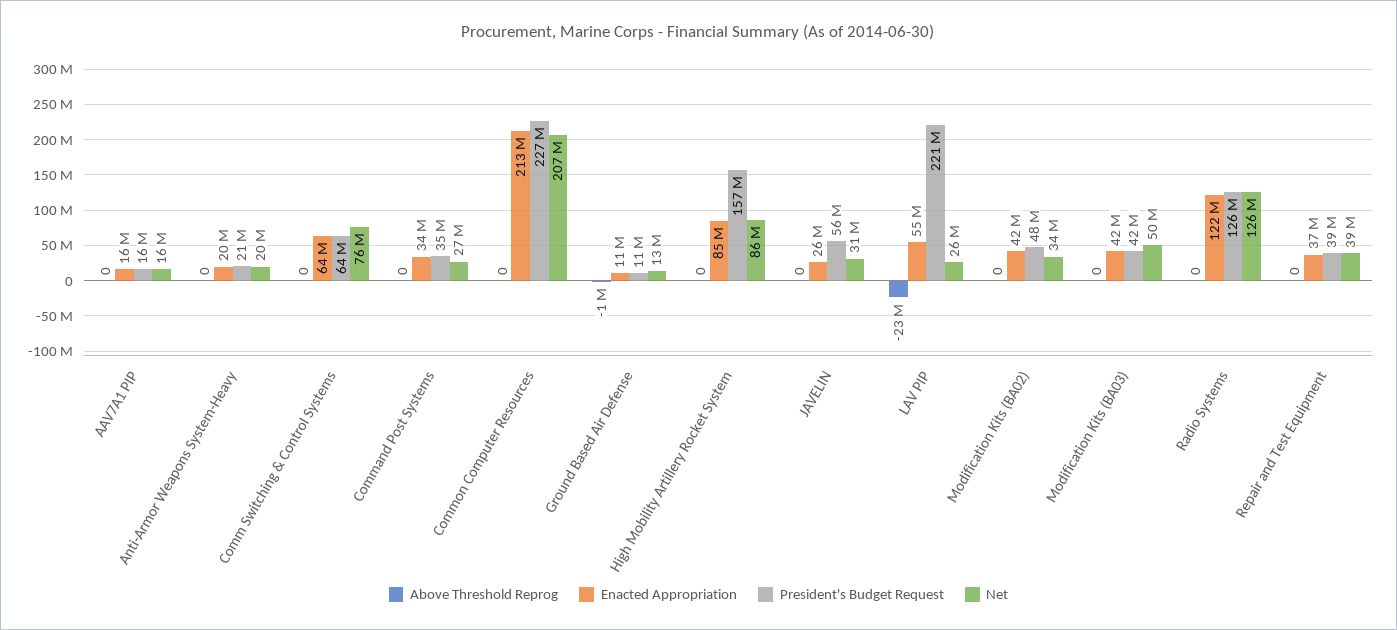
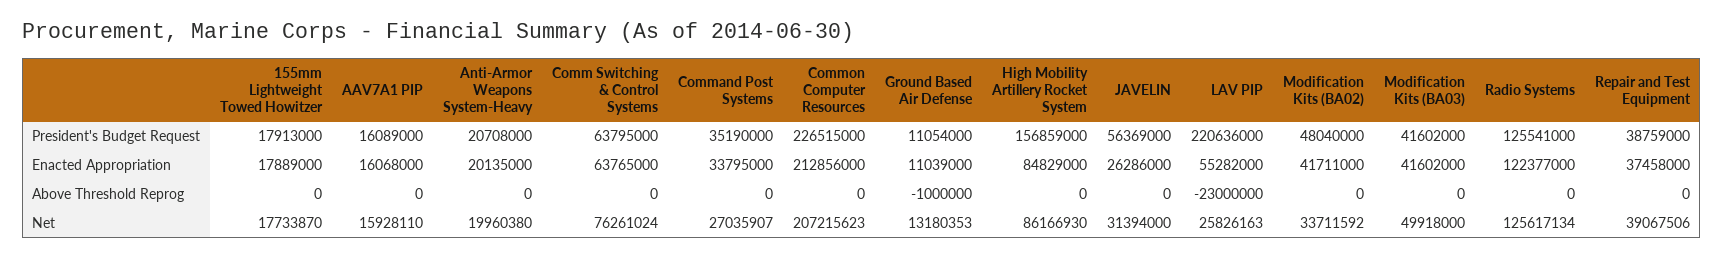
  {
    "Above Threshold Reprog": {
      "AAV7A1 PIP": 0,
      "Anti-Armor Weapons System-Heavy": 0,
      "Comm Switching & Control Systems": 0,
      "Command Post Systems": 0,
      "Common Computer Resources": 0,
      "Ground Based Air Defense": -1000000,
      "High Mobility Artillery Rocket System": 0,
      "JAVELIN": 0,
      "LAV PIP": -23000000,
      "Modification Kits (BA02)": 0,
      "Modification Kits (BA03)": 0,
      "Radio Systems": 0,
-     "Repair and Test Equipment": 0
+     "Repair and Test Equipment": 0,
+     "155mm Lightweight Towed Howitzer": 0
    },
    "Enacted Appropriation": {
      "AAV7A1 PIP": 16068000,
      "Anti-Armor Weapons System-Heavy": 20135000,
      "Comm Switching & Control Systems": 63765000,
      "Command Post Systems": 33795000,
      "Common Computer Resources": 212856000,
      "Ground Based Air Defense": 11039000,
      "High Mobility Artillery Rocket System": 84829000,
      "JAVELIN": 26286000,
      "LAV PIP": 55282000,
      "Modification Kits (BA02)": 41711000,
      "Modification Kits (BA03)": 41602000,
      "Radio Systems": 122377000,
-     "Repair and Test Equipment": 37458000
+     "Repair and Test Equipment": 37458000,
+     "155mm Lightweight Towed Howitzer": 17889000
    },
    "President's Budget Request": {
      "AAV7A1 PIP": 16089000,
      "Anti-Armor Weapons System-Heavy": 20708000,
      "Comm Switching & Control Systems": 63795000,
      "Command Post Systems": 35190000,
      "Common Computer Resources": 226515000,
      "Ground Based Air Defense": 11054000,
      "High Mobility Artillery Rocket System": 156859000,
      "JAVELIN": 56369000,
      "LAV PIP": 220636000,
      "Modification Kits (BA02)": 48040000,
      "Modification Kits (BA03)": 41602000,
      "Radio Systems": 125541000,
-     "Repair and Test Equipment": 38759000
+     "Repair and Test Equipment": 38759000,
+     "155mm Lightweight Towed Howitzer": 17913000
    },
    "Net": {
      "AAV7A1 PIP": 15928110,
      "Anti-Armor Weapons System-Heavy": 19960380,
      "Comm Switching & Control Systems": 76261024,
      "Command Post Systems": 27035907,
      "Common Computer Resources": 207215623,
      "Ground Based Air Defense": 13180353,
      "High Mobility Artillery Rocket System": 86166930,
      "JAVELIN": 31394000,
      "LAV PIP": 25826163,
      "Modification Kits (BA02)": 33711592,
      "Modification Kits (BA03)": 49918000,
      "Radio Systems": 125617134,
-     "Repair and Test Equipment": 39067506
+     "Repair and Test Equipment": 39067506,
+     "155mm Lightweight Towed Howitzer": 17733870
    }
  }

